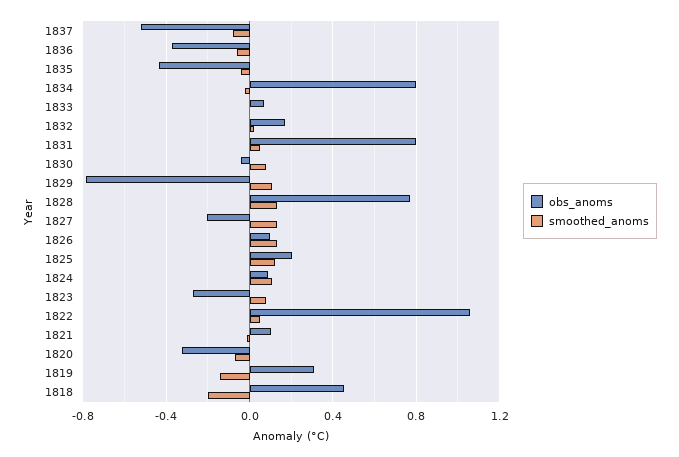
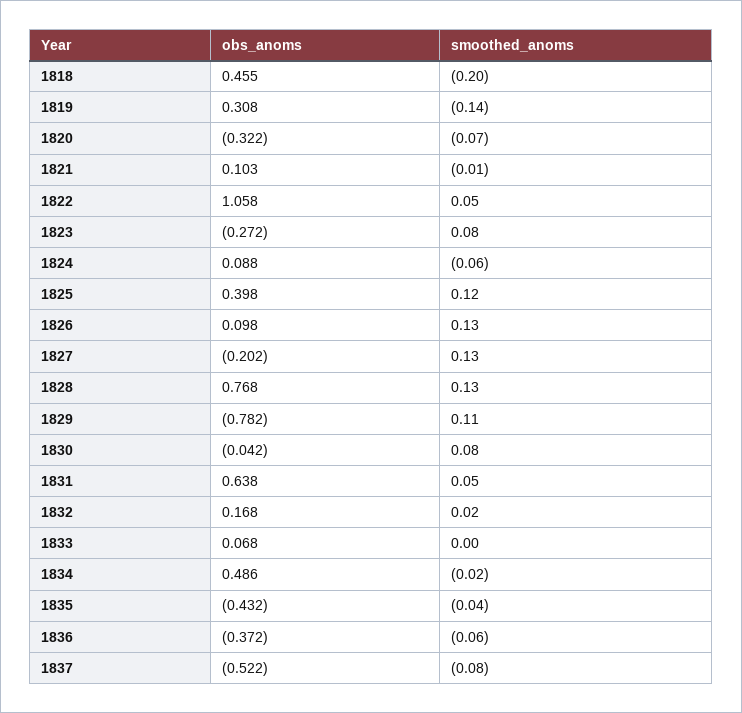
  {
    "obs_anoms": {
      "1837": -0.522,
      "1836": -0.372,
      "1835": -0.432,
-     "1834": 0.8,
+     "1834": 0.486,
      "1833": 0.068,
      "1832": 0.168,
-     "1831": 0.8,
+     "1831": 0.638,
      "1830": -0.042,
      "1829": -0.782,
      "1828": 0.768,
      "1827": -0.202,
      "1826": 0.098,
-     "1825": 0.2,
+     "1825": 0.398,
      "1824": 0.088,
      "1823": -0.272,
      "1822": 1.058,
      "1821": 0.103,
      "1820": -0.322,
      "1819": 0.308,
      "1818": 0.455
    },
    "smoothed_anoms": {
      "1837": -0.08,
      "1836": -0.06,
      "1835": -0.04,
      "1834": -0.02,
      "1833": 0,
      "1832": 0.02,
      "1831": 0.05,
      "1830": 0.08,
      "1829": 0.11,
      "1828": 0.13,
      "1827": 0.13,
      "1826": 0.13,
      "1825": 0.12,
-     "1824": 0.1,
+     "1824": -0.06,
      "1823": 0.08,
      "1822": 0.05,
      "1821": -0.01,
      "1820": -0.07,
      "1819": -0.14,
      "1818": -0.2
    }
  }

